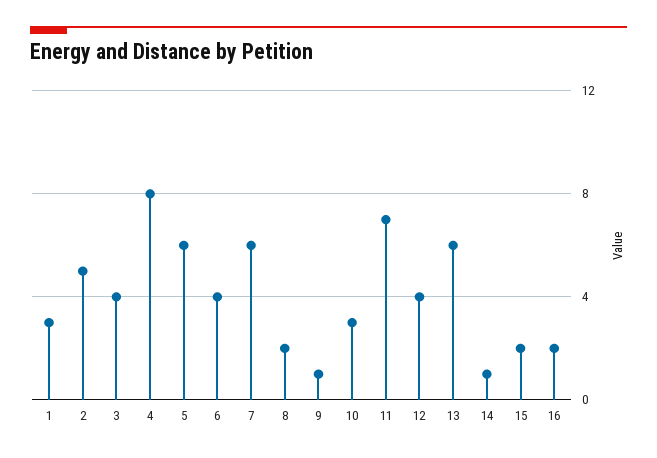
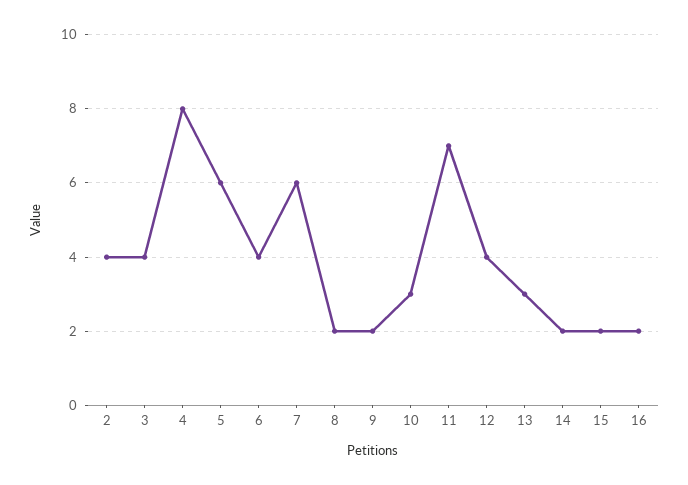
  {
-   "1": 3,
-   "2": 5,
+   "2": 4,
    "3": 4,
    "4": 8,
    "5": 6,
    "6": 4,
    "7": 6,
    "8": 2,
-   "9": 1,
+   "9": 2,
    "10": 3,
    "11": 7,
    "12": 4,
-   "13": 6,
+   "13": 3,
-   "14": 1,
+   "14": 2,
    "15": 2,
    "16": 2
  }

